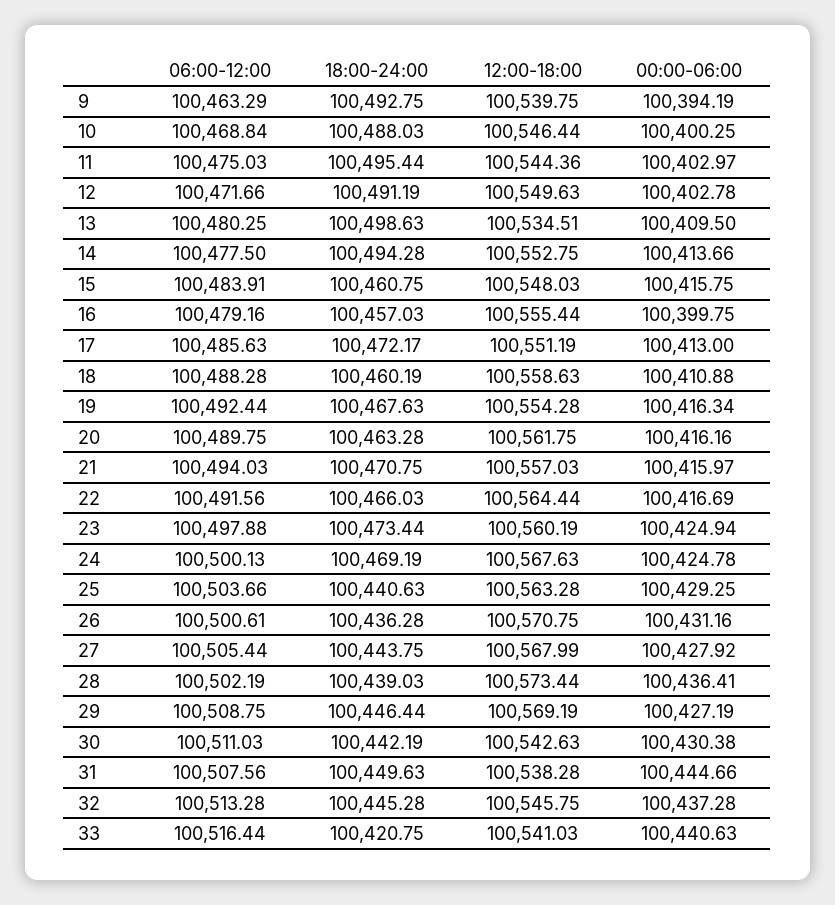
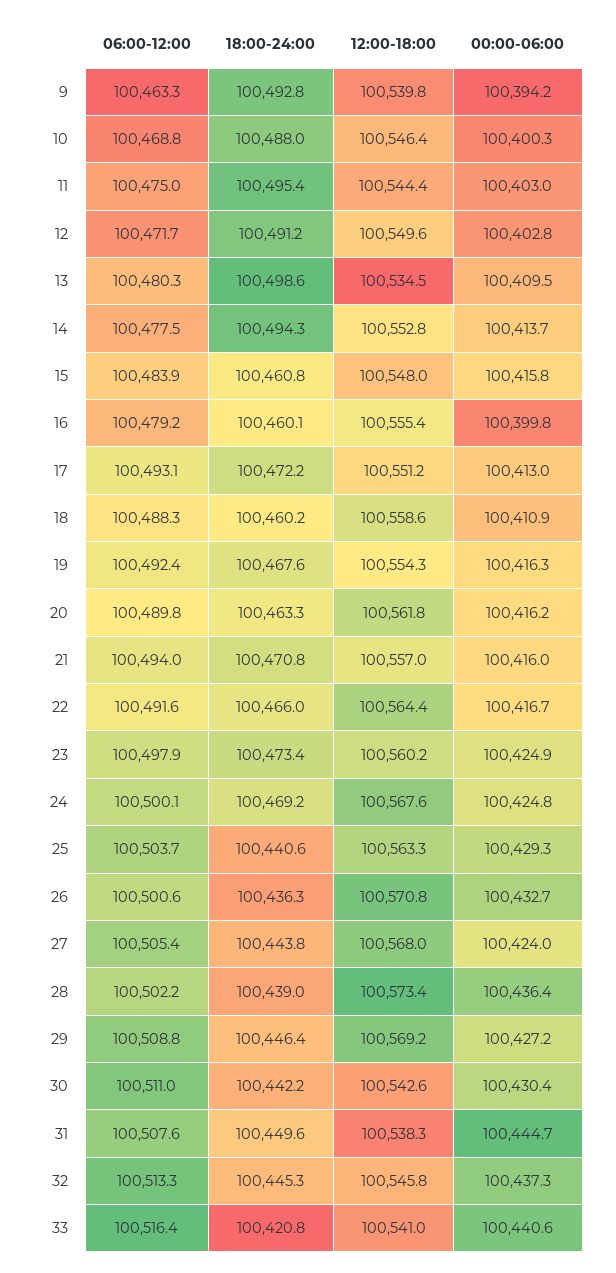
  {
    "06:00-12:00": {
      "9": 100463.29,
      "10": 100468.84,
      "11": 100475.03,
      "12": 100471.66,
      "13": 100480.25,
      "14": 100477.5,
      "15": 100483.91,
      "16": 100479.16,
-     "17": 100485.63,
+     "17": 100493.1,
      "18": 100488.28,
      "19": 100492.44,
      "20": 100489.75,
      "21": 100494.03,
      "22": 100491.56,
      "23": 100497.88,
      "24": 100500.13,
      "25": 100503.66,
      "26": 100500.61,
      "27": 100505.44,
      "28": 100502.19,
      "29": 100508.75,
      "30": 100511.03,
      "31": 100507.56,
      "32": 100513.28,
      "33": 100516.44
    },
    "18:00-24:00": {
      "9": 100492.75,
      "10": 100488.03,
      "11": 100495.44,
      "12": 100491.19,
      "13": 100498.63,
      "14": 100494.28,
      "15": 100460.75,
-     "16": 100457.03,
+     "16": 100460.1,
      "17": 100472.17,
      "18": 100460.19,
      "19": 100467.63,
      "20": 100463.28,
      "21": 100470.75,
      "22": 100466.03,
      "23": 100473.44,
      "24": 100469.19,
      "25": 100440.63,
      "26": 100436.28,
      "27": 100443.75,
      "28": 100439.03,
      "29": 100446.44,
      "30": 100442.19,
      "31": 100449.63,
      "32": 100445.28,
      "33": 100420.75
    },
    "12:00-18:00": {
      "9": 100539.75,
      "10": 100546.44,
      "11": 100544.36,
      "12": 100549.63,
      "13": 100534.51,
      "14": 100552.75,
      "15": 100548.03,
      "16": 100555.44,
      "17": 100551.19,
      "18": 100558.63,
      "19": 100554.28,
      "20": 100561.75,
      "21": 100557.03,
      "22": 100564.44,
      "23": 100560.19,
      "24": 100567.63,
      "25": 100563.28,
      "26": 100570.75,
      "27": 100567.99,
      "28": 100573.44,
      "29": 100569.19,
      "30": 100542.63,
      "31": 100538.28,
      "32": 100545.75,
      "33": 100541.03
    },
    "00:00-06:00": {
      "9": 100394.19,
      "10": 100400.25,
      "11": 100402.97,
      "12": 100402.78,
      "13": 100409.5,
      "14": 100413.66,
      "15": 100415.75,
      "16": 100399.75,
      "17": 100413,
      "18": 100410.88,
      "19": 100416.34,
      "20": 100416.16,
      "21": 100415.97,
      "22": 100416.69,
      "23": 100424.94,
      "24": 100424.78,
      "25": 100429.25,
-     "26": 100431.16,
+     "26": 100432.7,
-     "27": 100427.92,
+     "27": 100424,
      "28": 100436.41,
      "29": 100427.19,
      "30": 100430.38,
      "31": 100444.66,
      "32": 100437.28,
      "33": 100440.63
    }
  }

